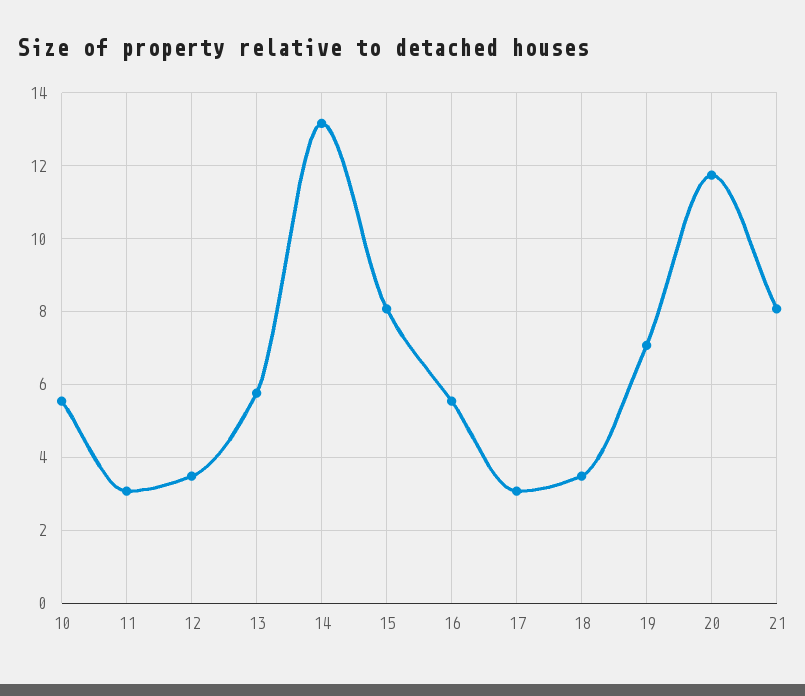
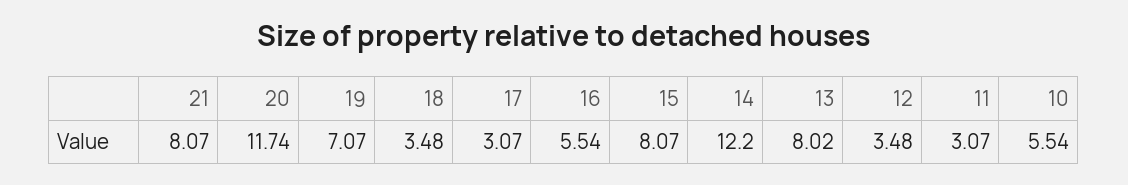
  {
    "10": 5.54,
    "11": 3.07,
    "12": 3.48,
-   "13": 5.8,
+   "13": 8.02,
-   "14": 13.2,
+   "14": 12.2,
    "15": 8.07,
    "16": 5.54,
    "17": 3.07,
    "18": 3.48,
    "19": 7.07,
    "20": 11.74,
    "21": 8.07
  }

